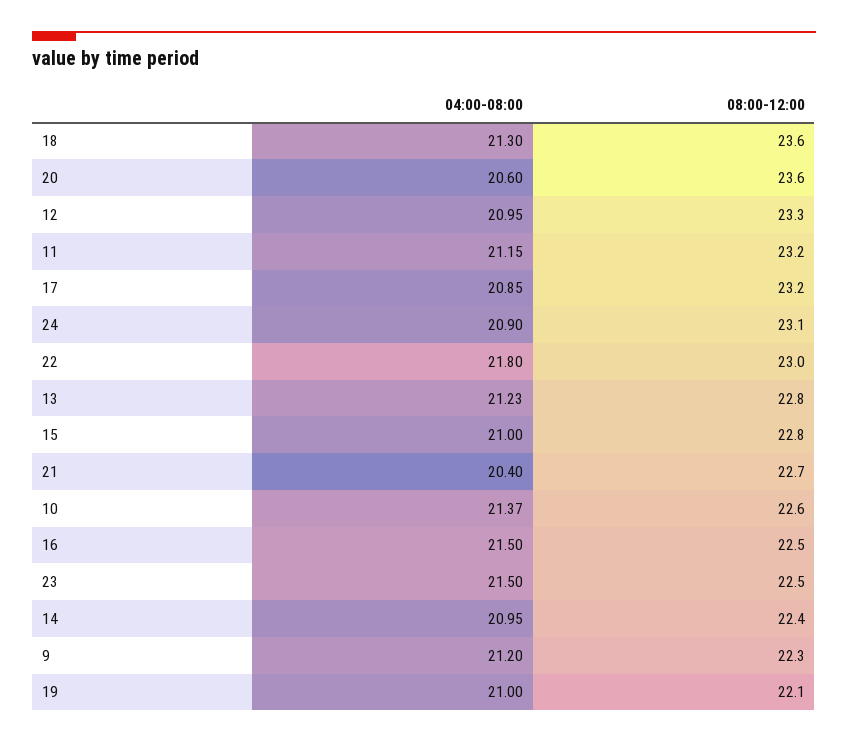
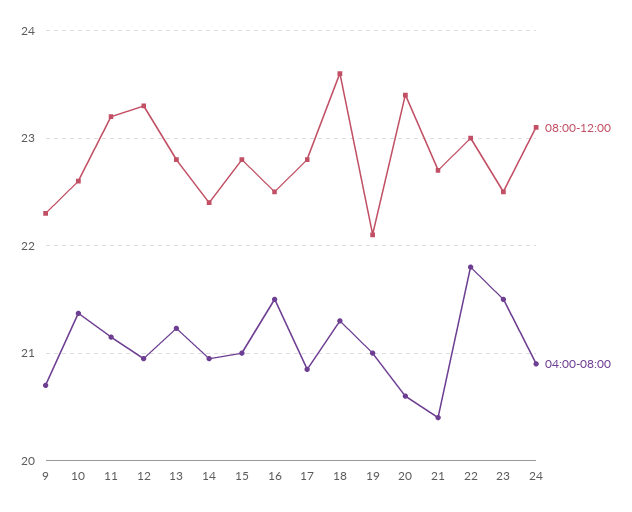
  {
    "04:00-08:00": {
      "18": 21.3,
      "20": 20.6,
      "12": 20.95,
      "11": 21.15,
      "17": 20.85,
      "24": 20.9,
      "22": 21.8,
      "13": 21.23,
      "15": 21,
      "21": 20.4,
      "10": 21.37,
      "16": 21.5,
      "23": 21.5,
      "14": 20.95,
-     "9": 21.2,
+     "9": 20.7,
      "19": 21
    },
    "08:00-12:00": {
      "18": 23.6,
-     "20": 23.6,
+     "20": 23.4,
      "12": 23.3,
      "11": 23.2,
-     "17": 23.2,
+     "17": 22.8,
      "24": 23.1,
      "22": 23,
      "13": 22.8,
      "15": 22.8,
      "21": 22.7,
      "10": 22.6,
      "16": 22.5,
      "23": 22.5,
      "14": 22.4,
      "9": 22.3,
      "19": 22.1
    }
  }

